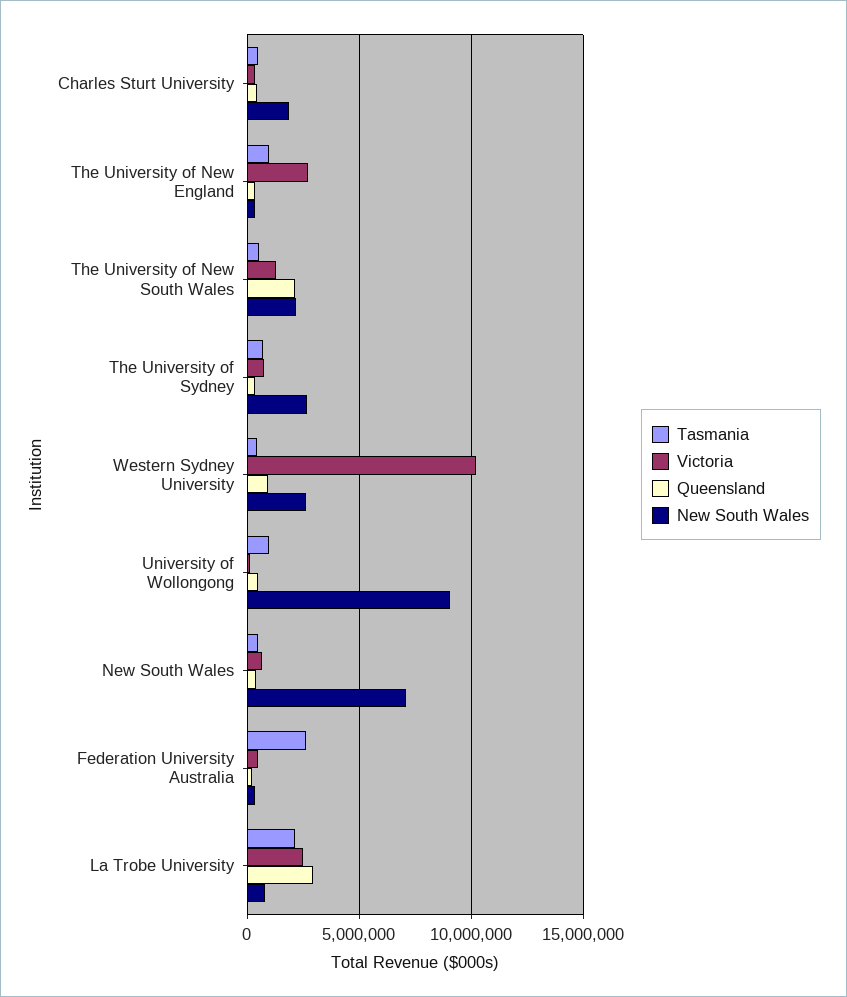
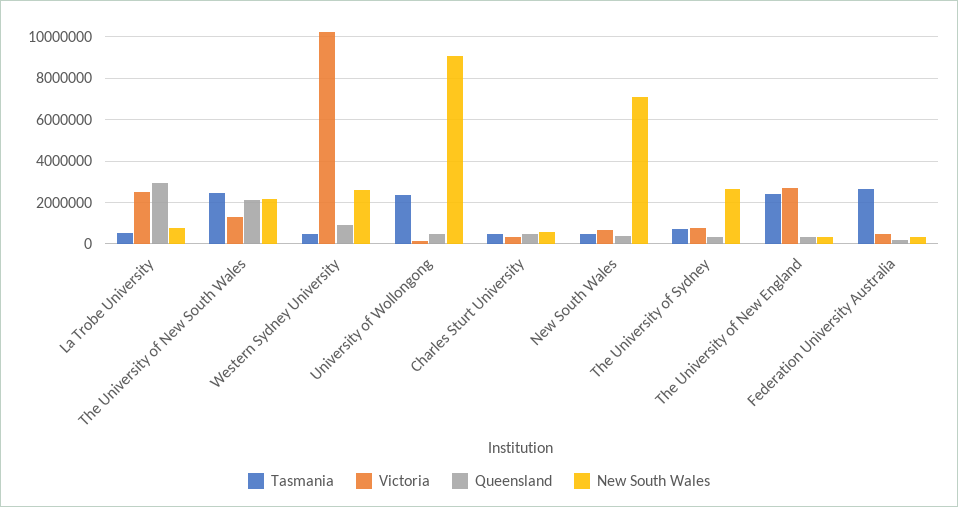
  {
    "Tasmania": {
      "Charles Sturt University": 500000,
-     "The University of New England": 1000000,
+     "The University of New England": 2500000,
-     "The University of New South Wales": 500000,
+     "The University of New South Wales": 2500000,
      "The University of Sydney": 500000,
      "Western Sydney University": 500000,
-     "University of Wollongong": 1000000,
+     "University of Wollongong": 2500000,
      "New South Wales": 500000,
      "Federation University Australia": 2500000,
-     "La Trobe University": 2000000
+     "La Trobe University": 500000
    },
    "Victoria": {
      "Charles Sturt University": 500000,
      "The University of New England": 2500000,
      "The University of New South Wales": 1500000,
      "The University of Sydney": 500000,
      "Western Sydney University": 10000000,
      "University of Wollongong": 0,
      "New South Wales": 500000,
      "Federation University Australia": 500000,
      "La Trobe University": 2500000
    },
    "Queensland": {
      "Charles Sturt University": 500000,
      "The University of New England": 500000,
      "The University of New South Wales": 2000000,
      "The University of Sydney": 500000,
      "Western Sydney University": 1000000,
      "University of Wollongong": 500000,
      "New South Wales": 500000,
      "Federation University Australia": 0,
      "La Trobe University": 3000000
    },
    "New South Wales": {
-     "Charles Sturt University": 2000000,
+     "Charles Sturt University": 500000,
      "The University of New England": 500000,
      "The University of New South Wales": 2000000,
      "The University of Sydney": 2500000,
      "Western Sydney University": 2500000,
      "University of Wollongong": 9000000,
      "New South Wales": 7000000,
      "Federation University Australia": 500000,
      "La Trobe University": 1000000
    }
  }

